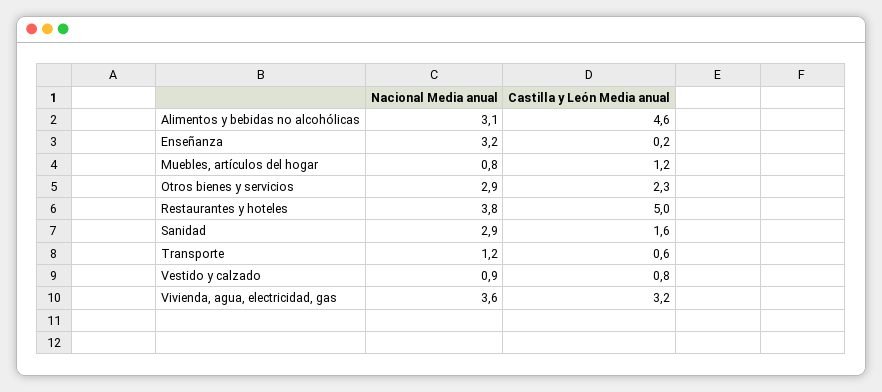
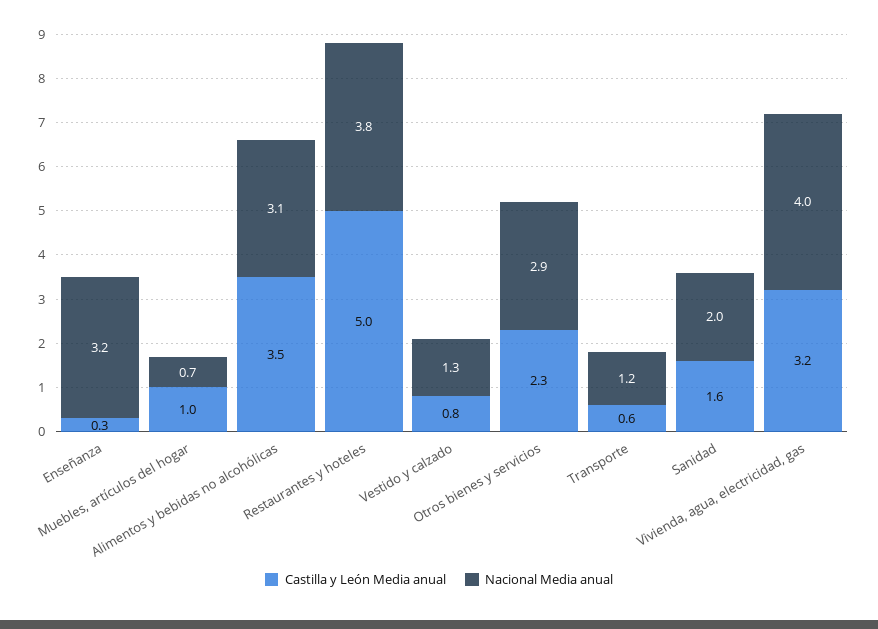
  {
    "Nacional Media anual": {
      "Alimentos y bebidas no alcohólicas": 3.1,
      "Enseñanza": 3.2,
-     "Muebles, artículos del hogar": 0.8,
+     "Muebles, artículos del hogar": 0.7,
      "Otros bienes y servicios": 2.9,
      "Restaurantes y hoteles": 3.8,
-     "Sanidad": 2.9,
+     "Sanidad": 2,
      "Transporte": 1.2,
-     "Vestido y calzado": 0.9,
+     "Vestido y calzado": 1.3,
-     "Vivienda, agua, electricidad, gas": 3.6
+     "Vivienda, agua, electricidad, gas": 4
    },
    "Castilla y León Media anual": {
-     "Alimentos y bebidas no alcohólicas": 4.6,
+     "Alimentos y bebidas no alcohólicas": 3.5,
-     "Enseñanza": 0.2,
+     "Enseñanza": 0.3,
-     "Muebles, artículos del hogar": 1.2,
+     "Muebles, artículos del hogar": 1,
      "Otros bienes y servicios": 2.3,
      "Restaurantes y hoteles": 5,
      "Sanidad": 1.6,
      "Transporte": 0.6,
      "Vestido y calzado": 0.8,
      "Vivienda, agua, electricidad, gas": 3.2
    }
  }

